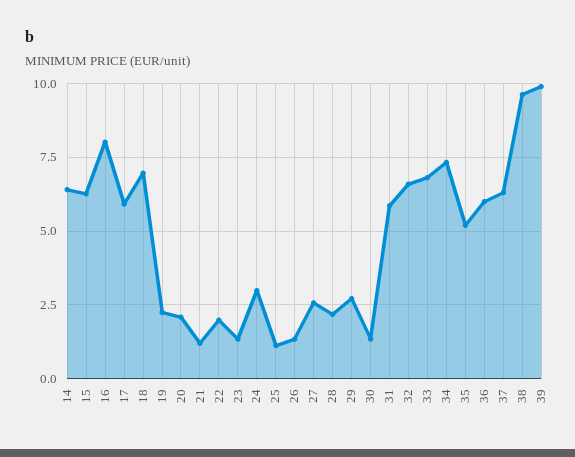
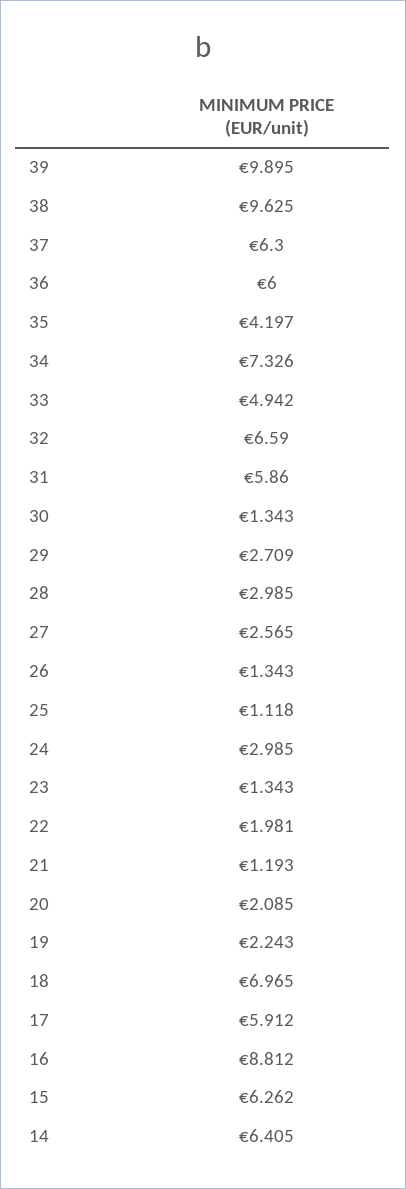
  {
    "14": 6.405,
    "15": 6.262,
-   "16": 8,
+   "16": 8.812,
    "17": 5.912,
    "18": 6.965,
    "19": 2.243,
    "20": 2.085,
    "21": 1.193,
    "22": 1.981,
    "23": 1.343,
    "24": 2.985,
    "25": 1.118,
    "26": 1.343,
    "27": 2.565,
-   "28": 2.25,
+   "28": 2.985,
    "29": 2.709,
    "30": 1.343,
    "31": 5.86,
    "32": 6.59,
-   "33": 6.75,
+   "33": 4.942,
    "34": 7.326,
-   "35": 5.25,
+   "35": 4.197,
    "36": 6,
    "37": 6.3,
    "38": 9.625,
    "39": 9.895
  }

